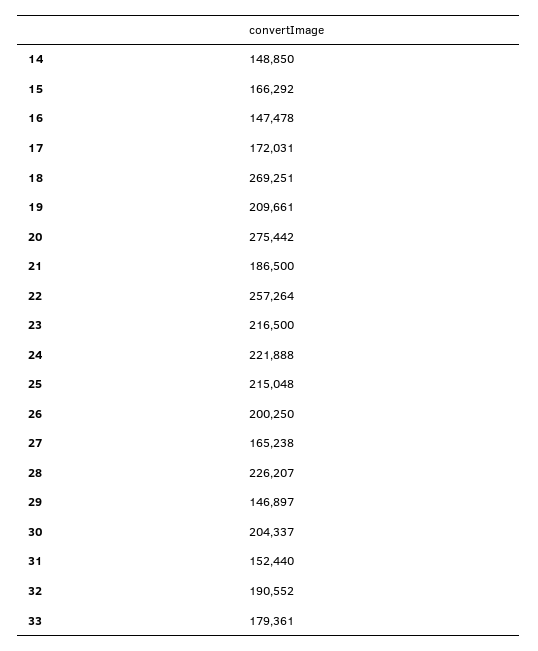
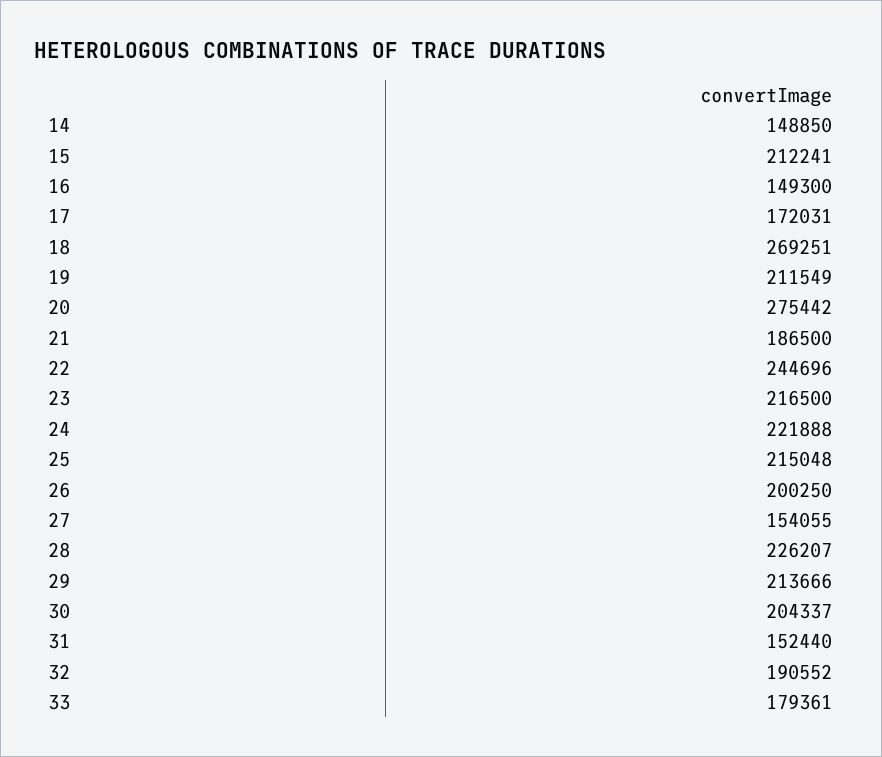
  {
    "14": 148850,
-   "15": 166292,
+   "15": 212241,
-   "16": 147478,
+   "16": 149300,
    "17": 172031,
    "18": 269251,
-   "19": 209661,
+   "19": 211549,
    "20": 275442,
    "21": 186500,
-   "22": 257264,
+   "22": 244696,
    "23": 216500,
    "24": 221888,
    "25": 215048,
    "26": 200250,
-   "27": 165238,
+   "27": 154055,
    "28": 226207,
-   "29": 146897,
+   "29": 213666,
    "30": 204337,
    "31": 152440,
    "32": 190552,
    "33": 179361
  }

